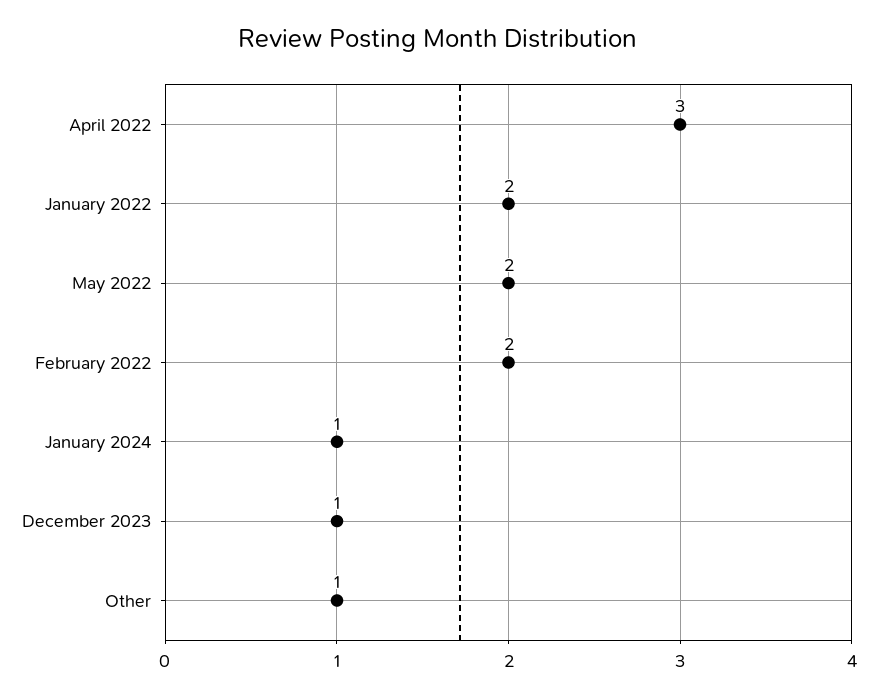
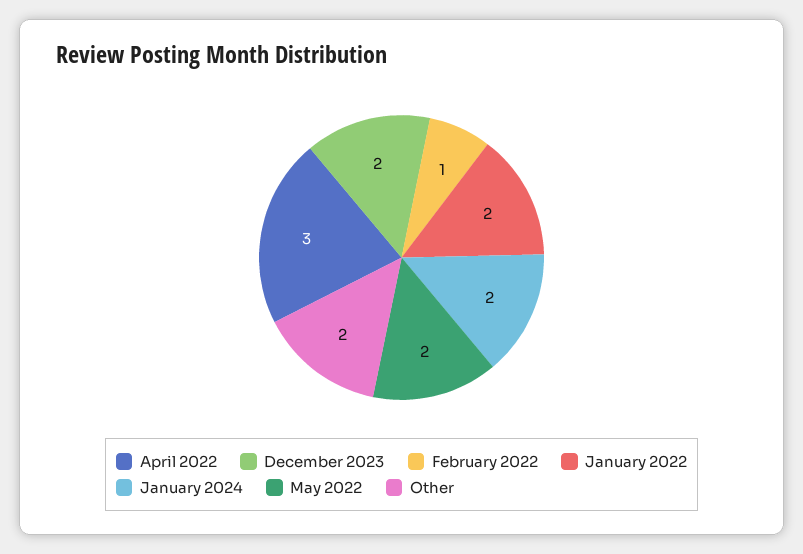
  {
    "April 2022": 3,
    "January 2022": 2,
    "May 2022": 2,
-   "February 2022": 2,
+   "February 2022": 1,
-   "January 2024": 1,
+   "January 2024": 2,
-   "December 2023": 1,
+   "December 2023": 2,
-   "Other": 1
+   "Other": 2
  }

